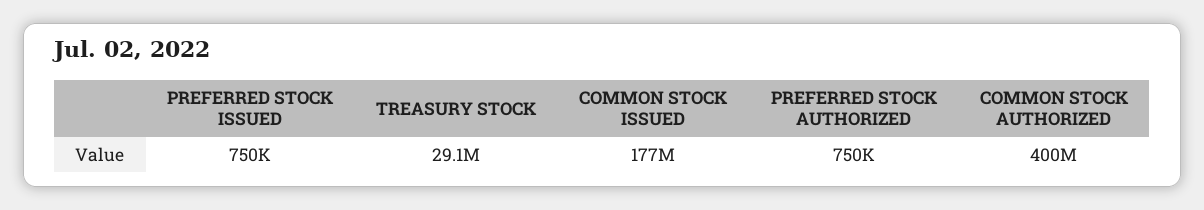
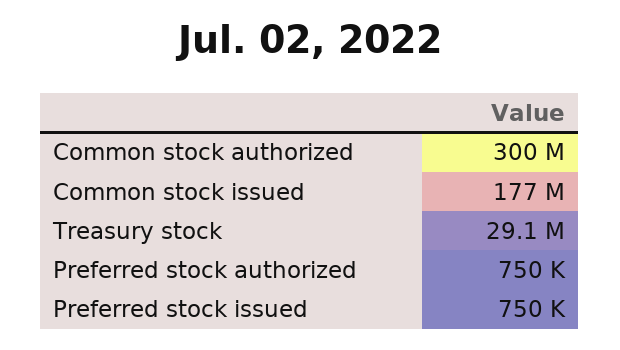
  {
    "PREFERRED STOCK ISSUED": 750000,
    "TREASURY STOCK": 29100000,
    "COMMON STOCK ISSUED": 177000000,
    "PREFERRED STOCK AUTHORIZED": 750000,
-   "COMMON STOCK AUTHORIZED": 400000000
+   "COMMON STOCK AUTHORIZED": 300000000
  }

